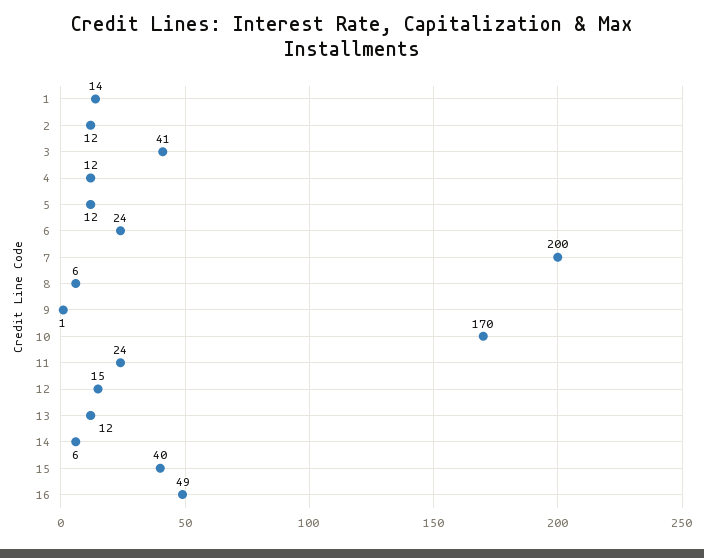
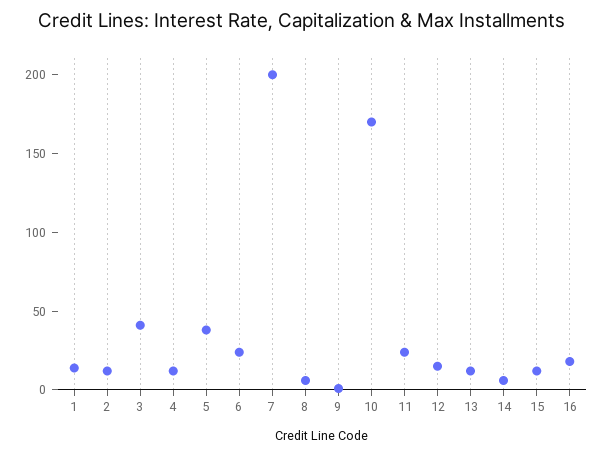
  {
    "1": 14,
    "2": 12,
    "3": 41,
    "4": 12,
-   "5": 12,
+   "5": 40,
    "6": 24,
    "7": 200,
    "8": 6,
    "9": 1,
    "10": 170,
    "11": 24,
    "12": 15,
    "13": 12,
    "14": 6,
-   "15": 40,
+   "15": 10,
-   "16": 49
+   "16": 20
  }

